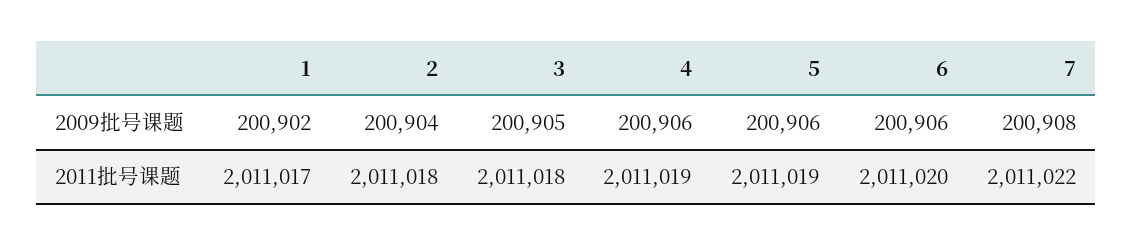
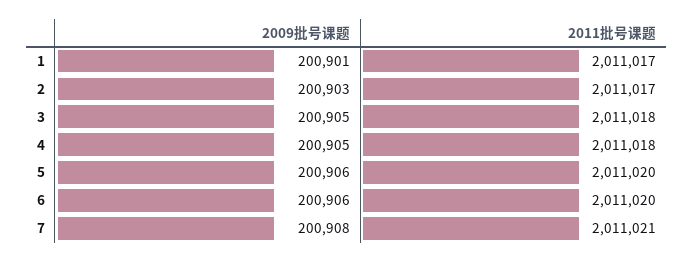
  {
    "1": {
-     "2009批号课题": 200902,
+     "2009批号课题": 200901,
      "2011批号课题": 2011017
    },
    "2": {
-     "2009批号课题": 200904,
+     "2009批号课题": 200903,
-     "2011批号课题": 2011018
+     "2011批号课题": 2011017
    },
    "3": {
      "2009批号课题": 200905,
      "2011批号课题": 2011018
    },
    "4": {
-     "2009批号课题": 200906,
+     "2009批号课题": 200905,
-     "2011批号课题": 2011019
+     "2011批号课题": 2011018
    },
    "5": {
      "2009批号课题": 200906,
-     "2011批号课题": 2011019
+     "2011批号课题": 2011020
    },
    "6": {
      "2009批号课题": 200906,
      "2011批号课题": 2011020
    },
    "7": {
      "2009批号课题": 200908,
-     "2011批号课题": 2011022
+     "2011批号课题": 2011021
    }
  }

